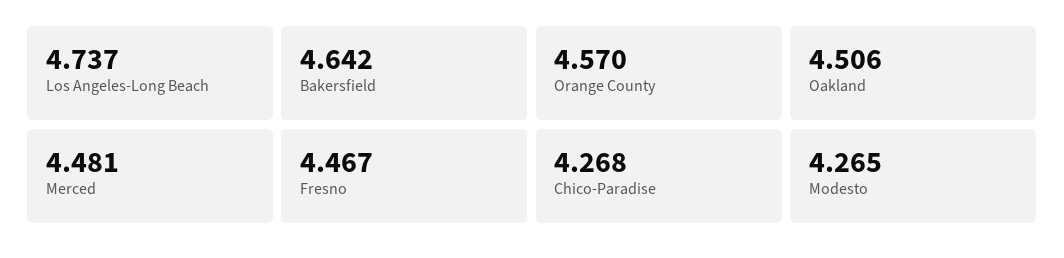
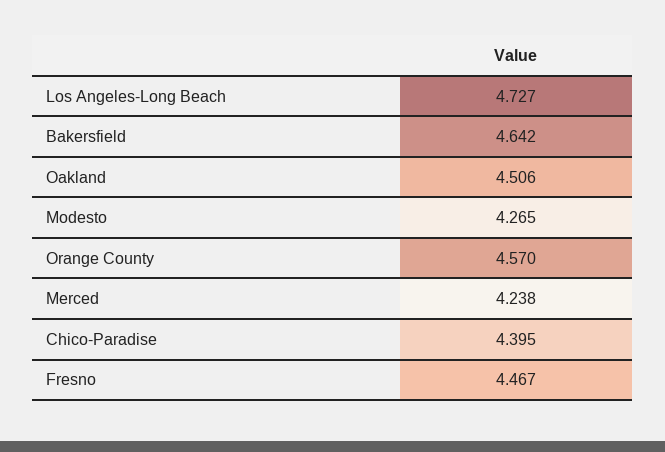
  {
-   "Los Angeles-Long Beach": 4.737,
+   "Los Angeles-Long Beach": 4.727,
    "Bakersfield": 4.642,
    "Orange County": 4.57,
    "Oakland": 4.506,
-   "Merced": 4.481,
+   "Merced": 4.238,
    "Fresno": 4.467,
-   "Chico-Paradise": 4.268,
+   "Chico-Paradise": 4.395,
    "Modesto": 4.265
  }

